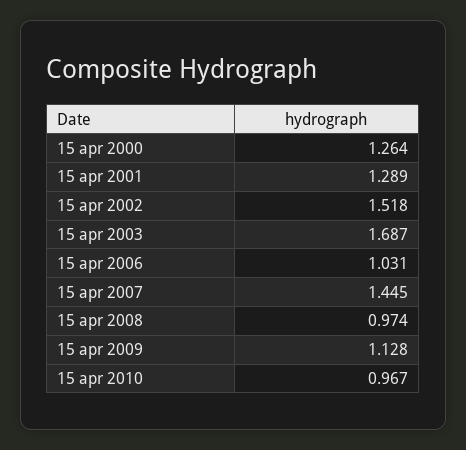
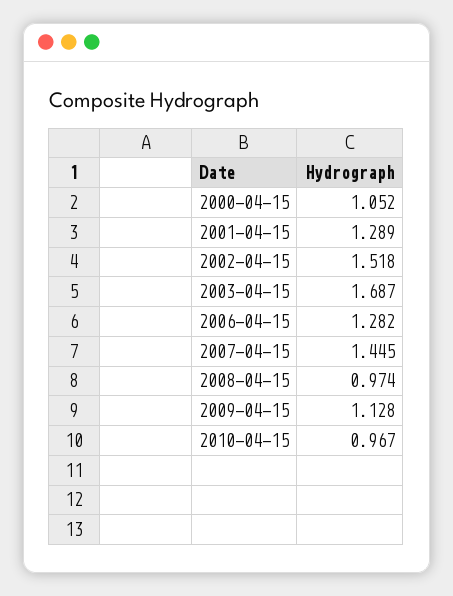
  {
-   "15 apr 2000": 1.264,
+   "15 apr 2000": 1.052,
    "15 apr 2001": 1.289,
    "15 apr 2002": 1.518,
    "15 apr 2003": 1.687,
-   "15 apr 2006": 1.031,
+   "15 apr 2006": 1.282,
    "15 apr 2007": 1.445,
    "15 apr 2008": 0.974,
    "15 apr 2009": 1.128,
    "15 apr 2010": 0.967
  }

